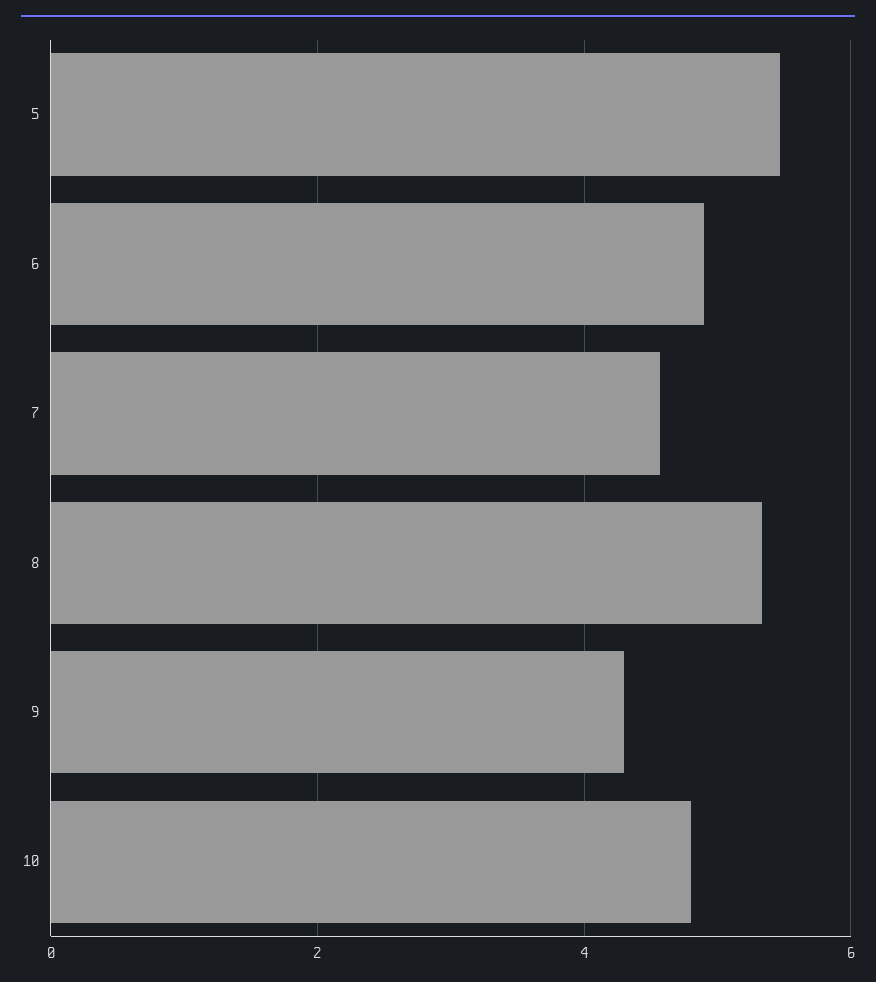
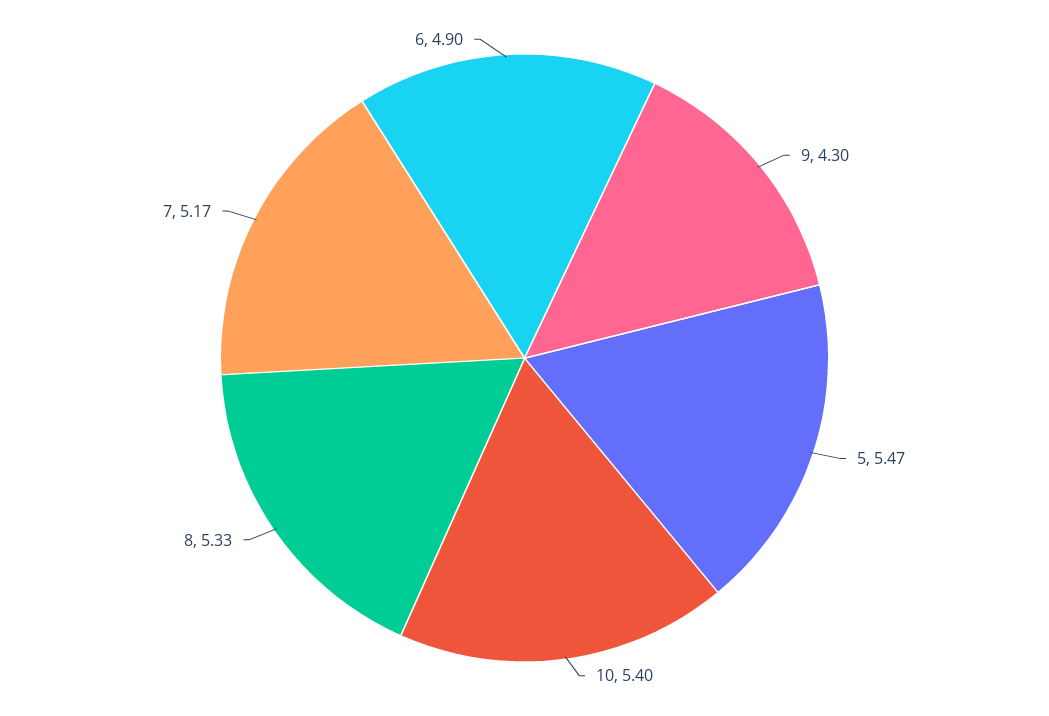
  {
    "5": 5.47,
    "6": 4.9,
-   "7": 4.6,
+   "7": 5.17,
    "8": 5.33,
    "9": 4.3,
-   "10": 4.8
+   "10": 5.4
  }

